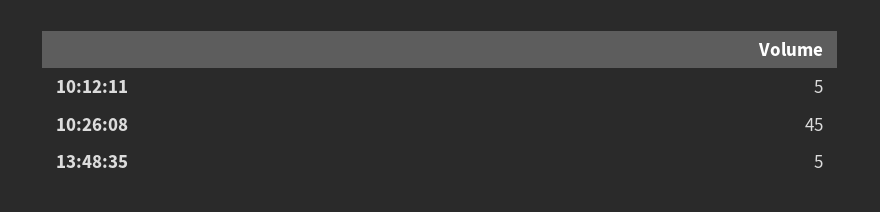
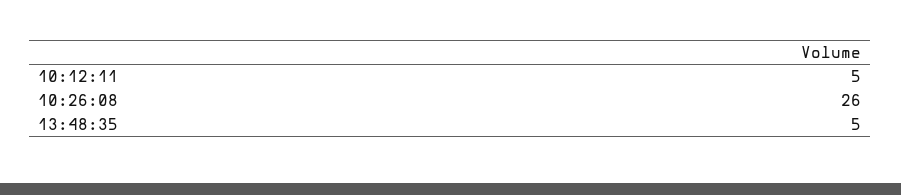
  {
    "10:12:11": 5,
-   "10:26:08": 45,
+   "10:26:08": 26,
    "13:48:35": 5
  }

